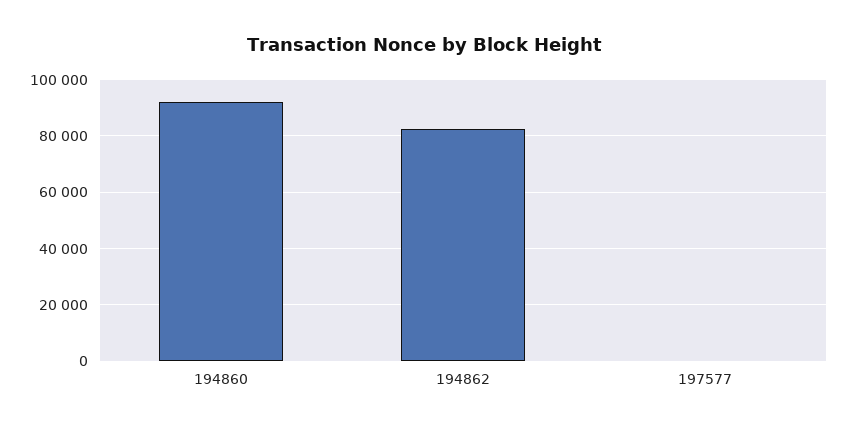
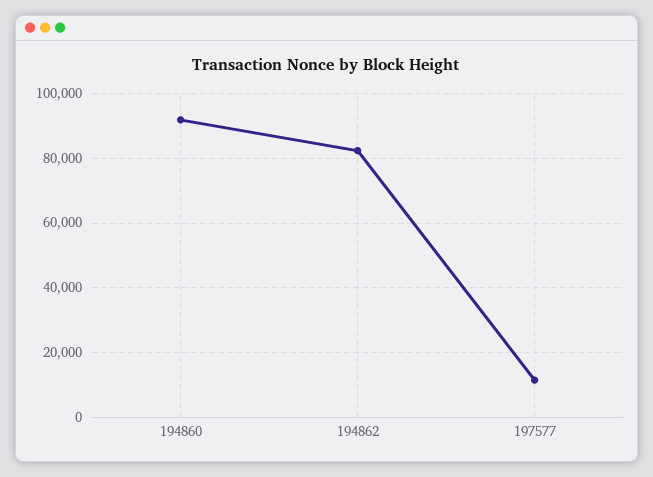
  {
    "194860": 92000,
    "194862": 82000,
-   "197577": 0
+   "197577": 12000
  }

